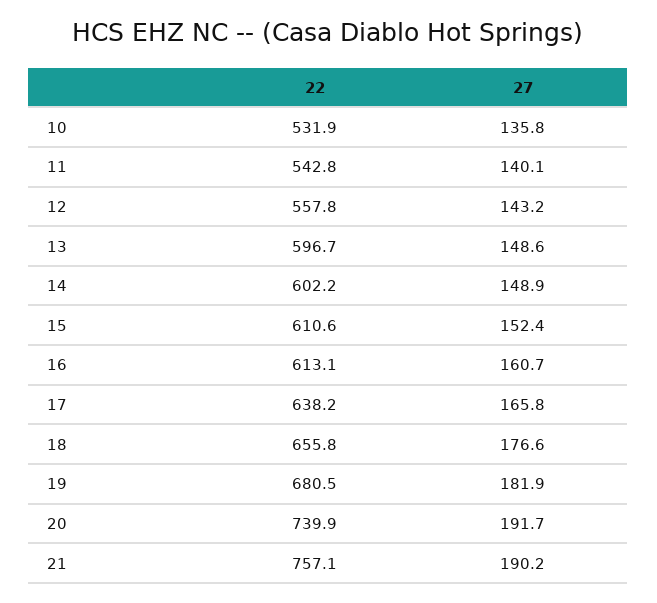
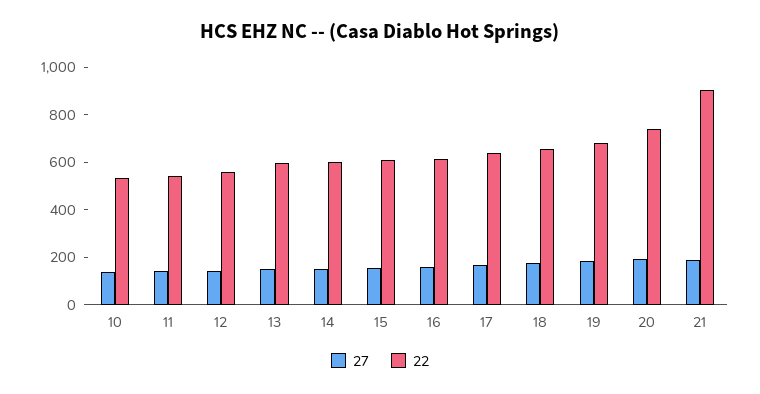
  {
    "22": {
      "10": 531.9,
      "11": 542.8,
      "12": 557.8,
      "13": 596.7,
      "14": 602.2,
      "15": 610.6,
      "16": 613.1,
      "17": 638.2,
      "18": 655.8,
      "19": 680.5,
      "20": 739.9,
-     "21": 757.1
+     "21": 900
    },
    "27": {
      "10": 135.8,
      "11": 140.1,
      "12": 143.2,
      "13": 148.6,
      "14": 148.9,
      "15": 152.4,
      "16": 160.7,
      "17": 165.8,
      "18": 176.6,
      "19": 181.9,
      "20": 191.7,
      "21": 190.2
    }
  }

